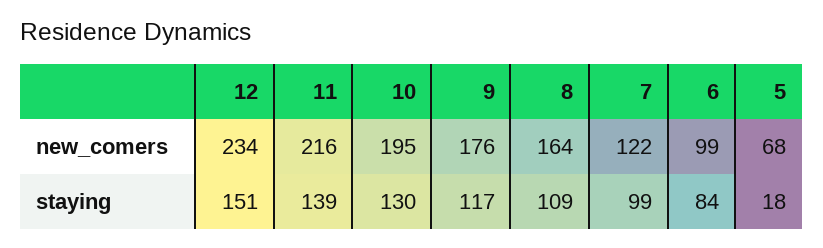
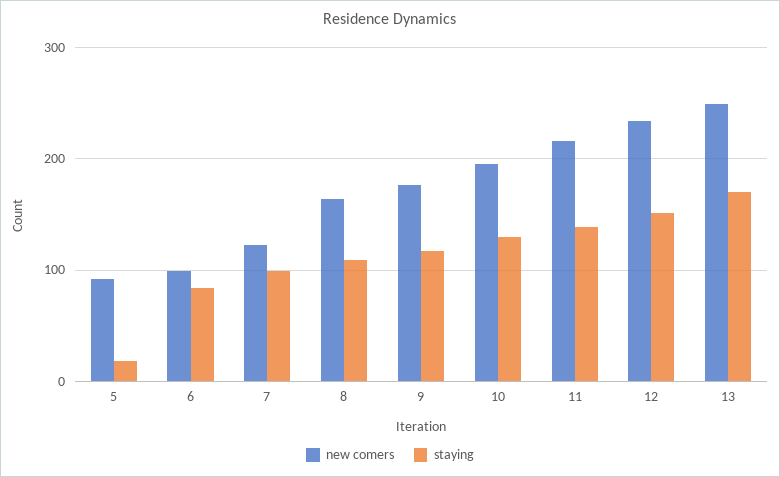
  {
    "new_comers": {
      "12": 234,
      "11": 216,
      "10": 195,
      "9": 176,
      "8": 164,
      "7": 122,
      "6": 99,
-     "5": 68
+     "5": 90,
+     "13": 250
    },
    "staying": {
      "12": 151,
      "11": 139,
      "10": 130,
      "9": 117,
      "8": 109,
      "7": 99,
      "6": 84,
-     "5": 18
+     "5": 18,
+     "13": 170
    }
  }

